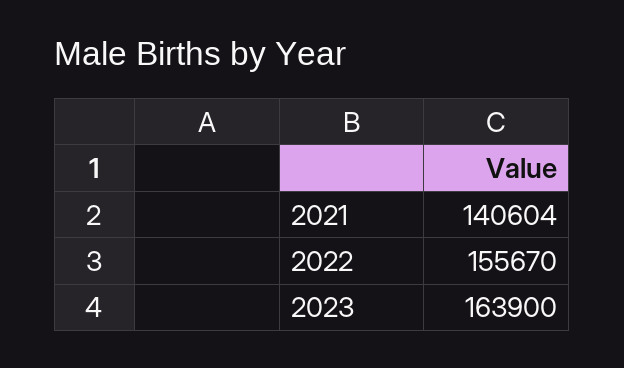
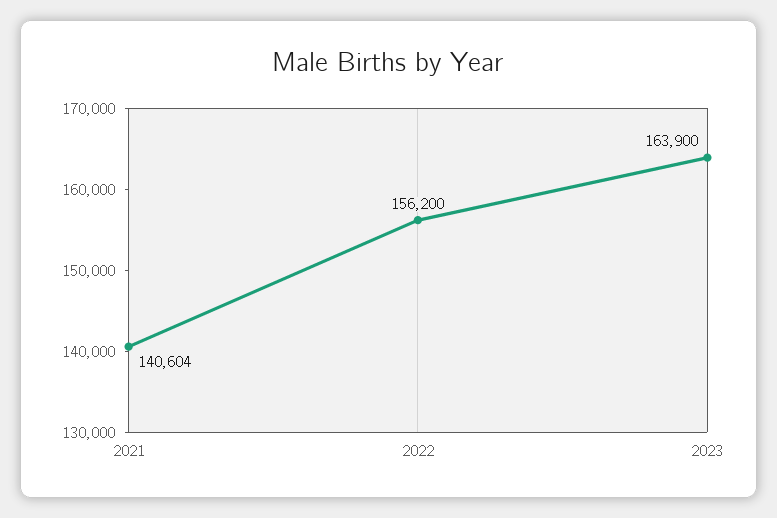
  {
    "2021": 140604,
-   "2022": 155670,
+   "2022": 156200,
    "2023": 163900
  }

